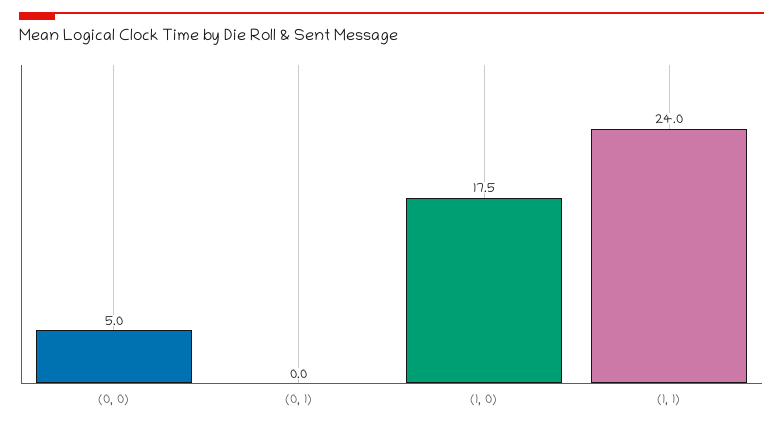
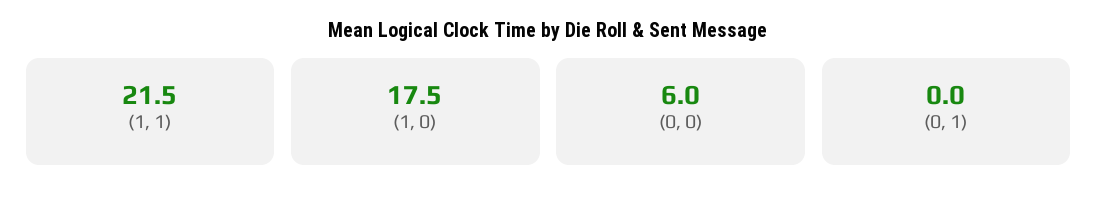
  {
-   "(0, 0)": 5,
+   "(0, 0)": 6,
    "(0, 1)": 0,
    "(1, 0)": 17.5,
-   "(1, 1)": 24
+   "(1, 1)": 21.5
  }

